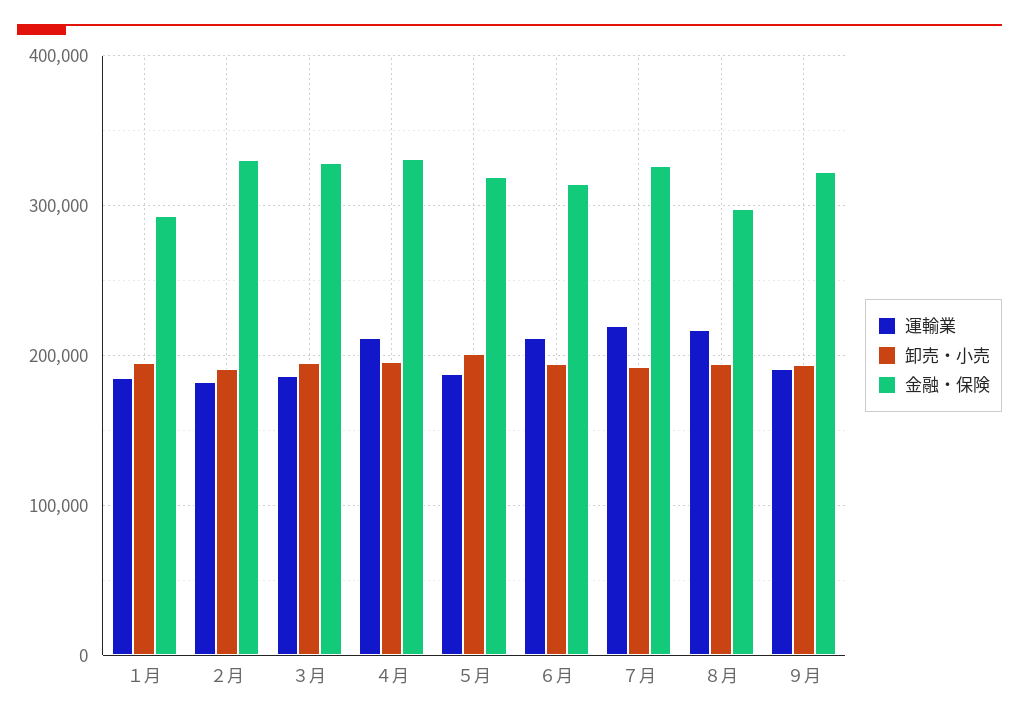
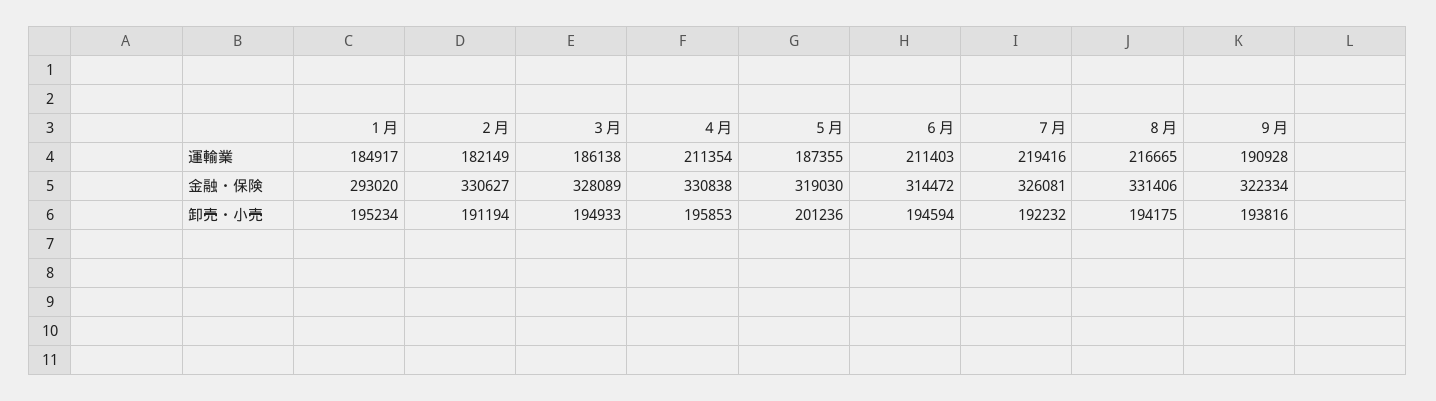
  {
    "運輸業": {
      "１月": 184917,
      "２月": 182149,
      "３月": 186138,
      "４月": 211354,
      "５月": 187355,
      "６月": 211403,
      "７月": 219416,
      "８月": 216665,
      "９月": 190928
    },
    "卸売・小売": {
      "１月": 195234,
      "２月": 191194,
      "３月": 194933,
      "４月": 195853,
      "５月": 201236,
      "６月": 194594,
      "７月": 192232,
      "８月": 194175,
      "９月": 193816
    },
    "金融・保険": {
      "１月": 293020,
      "２月": 330627,
      "３月": 328089,
      "４月": 330838,
      "５月": 319030,
      "６月": 314472,
      "７月": 326081,
-     "８月": 300000,
+     "８月": 331406,
      "９月": 322334
    }
  }

